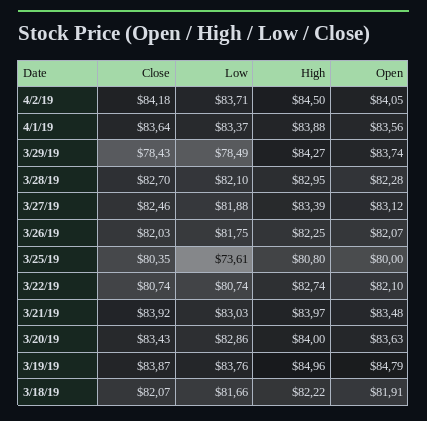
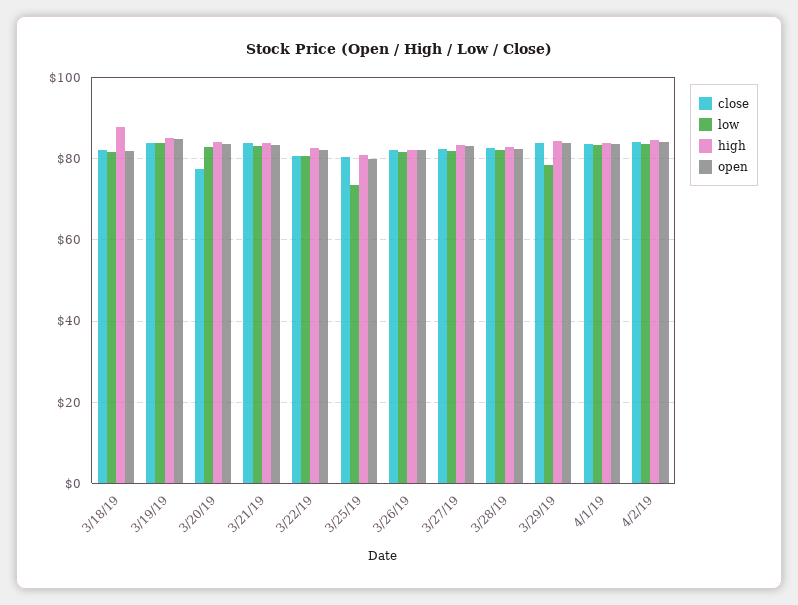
  {
    "Close": {
      "4/2/19": 84.18,
      "4/1/19": 83.64,
-     "3/29/19": 78.43,
+     "3/29/19": 84,
      "3/28/19": 82.7,
      "3/27/19": 82.46,
      "3/26/19": 82.03,
      "3/25/19": 80.35,
      "3/22/19": 80.74,
      "3/21/19": 83.92,
-     "3/20/19": 83.43,
+     "3/20/19": 78,
      "3/19/19": 83.87,
      "3/18/19": 82.07
    },
    "Low": {
      "4/2/19": 83.71,
      "4/1/19": 83.37,
      "3/29/19": 78.49,
      "3/28/19": 82.1,
      "3/27/19": 81.88,
      "3/26/19": 81.75,
      "3/25/19": 73.61,
      "3/22/19": 80.74,
      "3/21/19": 83.03,
      "3/20/19": 82.86,
      "3/19/19": 83.76,
      "3/18/19": 81.66
    },
    "High": {
      "4/2/19": 84.5,
      "4/1/19": 83.88,
      "3/29/19": 84.27,
      "3/28/19": 82.95,
      "3/27/19": 83.39,
      "3/26/19": 82.25,
      "3/25/19": 80.8,
      "3/22/19": 82.74,
      "3/21/19": 83.97,
      "3/20/19": 84,
      "3/19/19": 84.96,
-     "3/18/19": 82.22
+     "3/18/19": 88
    },
    "Open": {
      "4/2/19": 84.05,
      "4/1/19": 83.56,
      "3/29/19": 83.74,
      "3/28/19": 82.28,
      "3/27/19": 83.12,
      "3/26/19": 82.07,
      "3/25/19": 80,
      "3/22/19": 82.1,
      "3/21/19": 83.48,
      "3/20/19": 83.63,
      "3/19/19": 84.79,
      "3/18/19": 81.91
    }
  }

